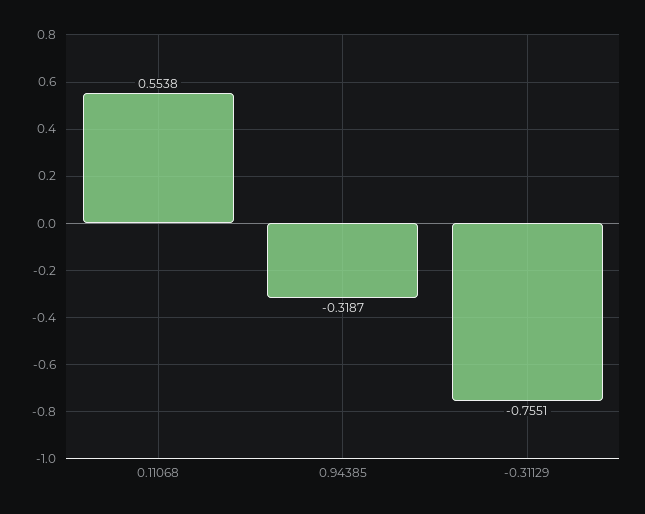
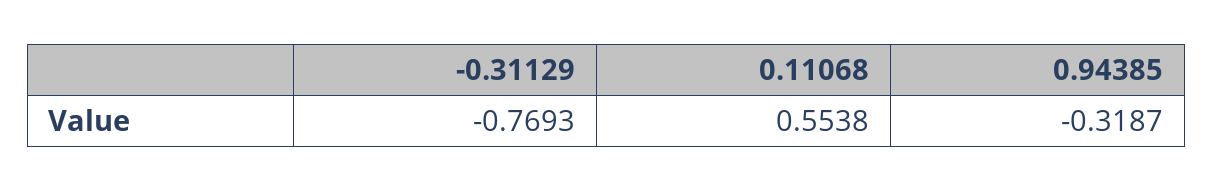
  {
    "0.11068": 0.5538,
    "0.94385": -0.3187,
-   "-0.31129": -0.7551
+   "-0.31129": -0.7693
  }

